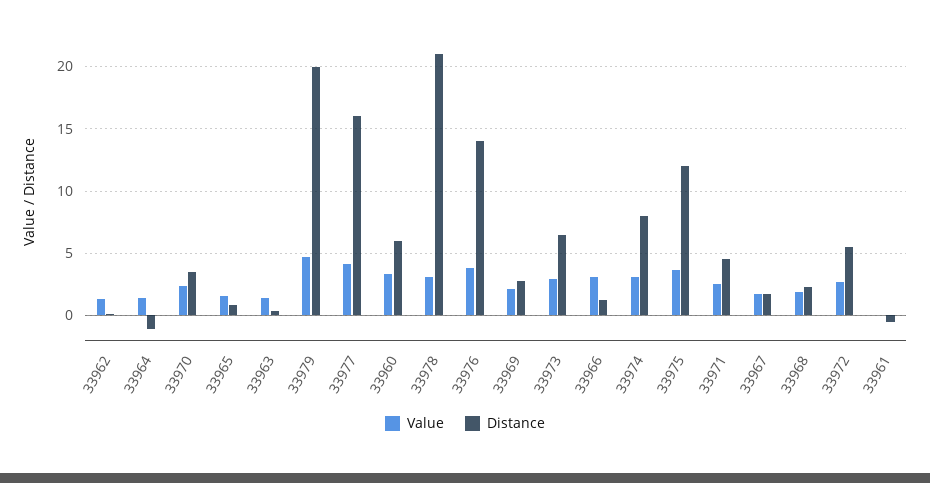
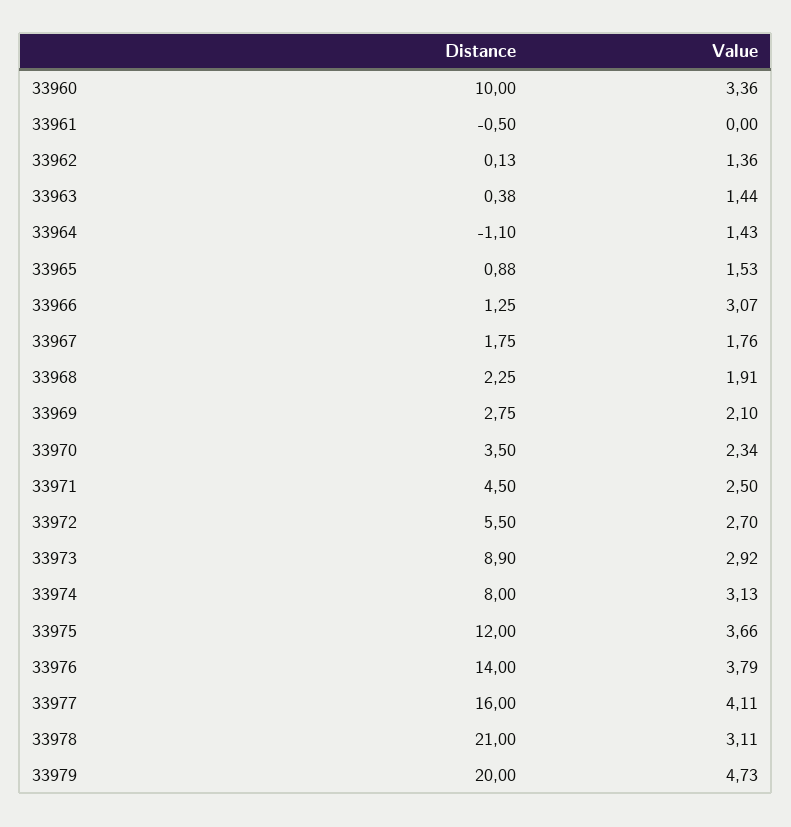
  {
    "Value": {
      "33962": 1.36,
      "33964": 1.43,
      "33970": 2.34,
      "33965": 1.53,
      "33963": 1.44,
      "33979": 4.73,
      "33977": 4.11,
      "33960": 3.36,
      "33978": 3.11,
      "33976": 3.79,
      "33969": 2.1,
      "33973": 2.92,
      "33966": 3.07,
      "33974": 3.13,
      "33975": 3.66,
      "33971": 2.5,
      "33967": 1.76,
      "33968": 1.91,
      "33972": 2.7,
      "33961": 0
    },
    "Distance": {
      "33962": 0.13,
      "33964": -1.1,
      "33970": 3.5,
      "33965": 0.88,
      "33963": 0.38,
      "33979": 20,
      "33977": 16,
-     "33960": 6,
+     "33960": 10,
      "33978": 21,
      "33976": 14,
      "33969": 2.75,
-     "33973": 6.5,
+     "33973": 8.9,
      "33966": 1.25,
      "33974": 8,
      "33975": 12,
      "33971": 4.5,
      "33967": 1.75,
      "33968": 2.25,
      "33972": 5.5,
      "33961": -0.5
    }
  }

